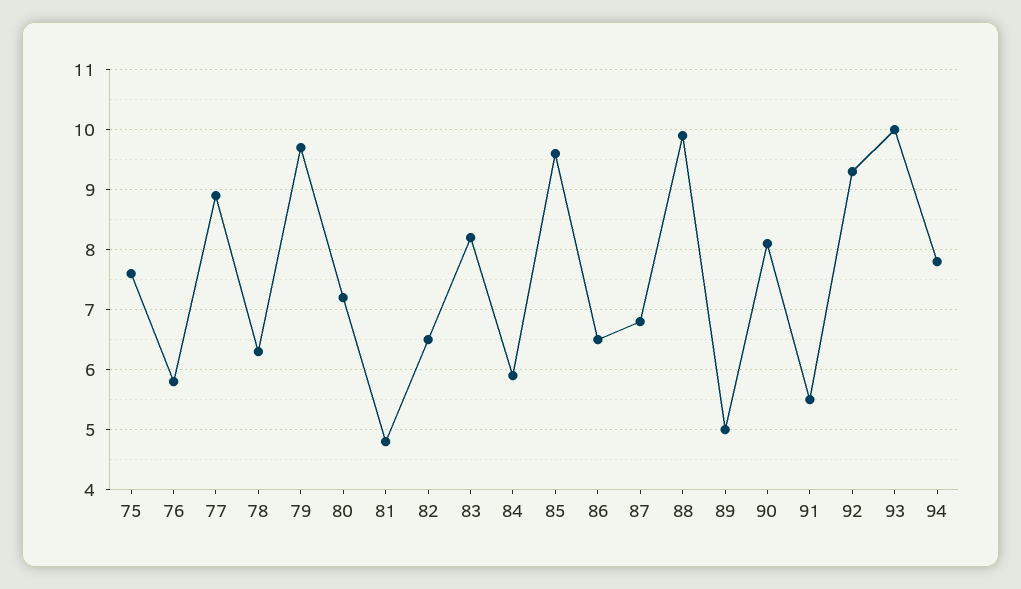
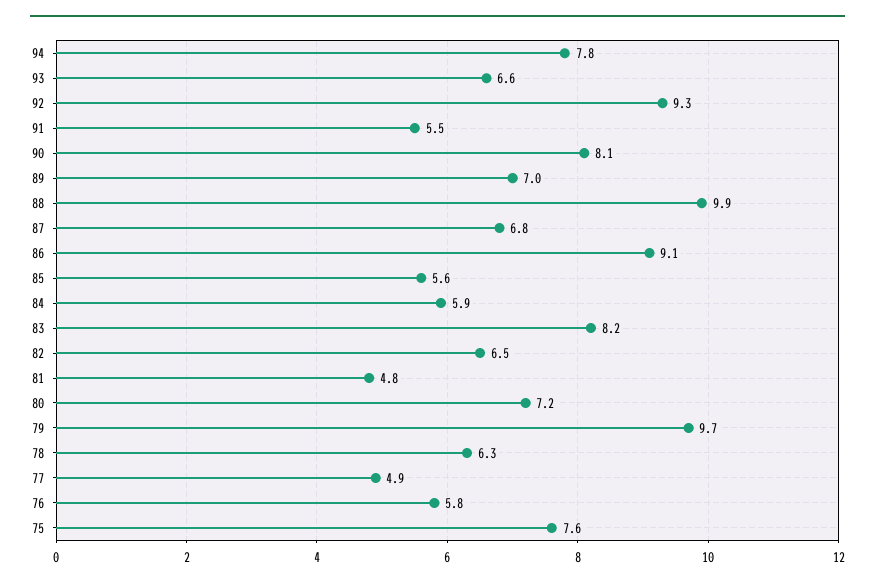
  {
    "75": 7.6,
    "76": 5.8,
-   "77": 9,
+   "77": 4.9,
    "78": 6.3,
    "79": 9.7,
    "80": 7.2,
    "81": 4.8,
    "82": 6.5,
    "83": 8.2,
    "84": 5.9,
-   "85": 9.5,
+   "85": 5.6,
-   "86": 6.5,
+   "86": 9.1,
    "87": 6.8,
    "88": 9.9,
-   "89": 5,
+   "89": 7,
    "90": 8.1,
    "91": 5.5,
    "92": 9.3,
-   "93": 10,
+   "93": 6.6,
    "94": 7.8
  }

